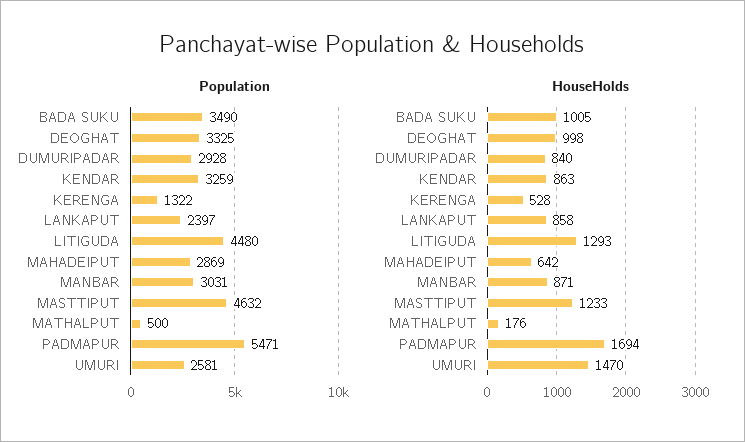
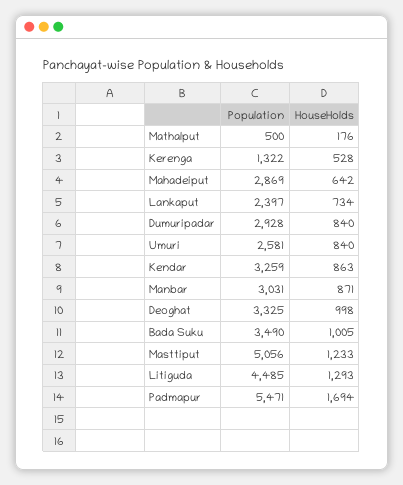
  {
    "Population": {
      "BADA SUKU": 3490,
      "DEOGHAT": 3325,
      "DUMURIPADAR": 2928,
      "KENDAR": 3259,
      "KERENGA": 1322,
      "LANKAPUT": 2397,
-     "LITIGUDA": 4480,
+     "LITIGUDA": 4485,
      "MAHADEIPUT": 2869,
      "MANBAR": 3031,
-     "MASTTIPUT": 4632,
+     "MASTTIPUT": 5056,
      "MATHALPUT": 500,
      "PADMAPUR": 5471,
      "UMURI": 2581
    },
    "HouseHolds": {
      "BADA SUKU": 1005,
      "DEOGHAT": 998,
      "DUMURIPADAR": 840,
      "KENDAR": 863,
      "KERENGA": 528,
-     "LANKAPUT": 858,
+     "LANKAPUT": 734,
      "LITIGUDA": 1293,
      "MAHADEIPUT": 642,
      "MANBAR": 871,
      "MASTTIPUT": 1233,
      "MATHALPUT": 176,
      "PADMAPUR": 1694,
-     "UMURI": 1470
+     "UMURI": 840
    }
  }

